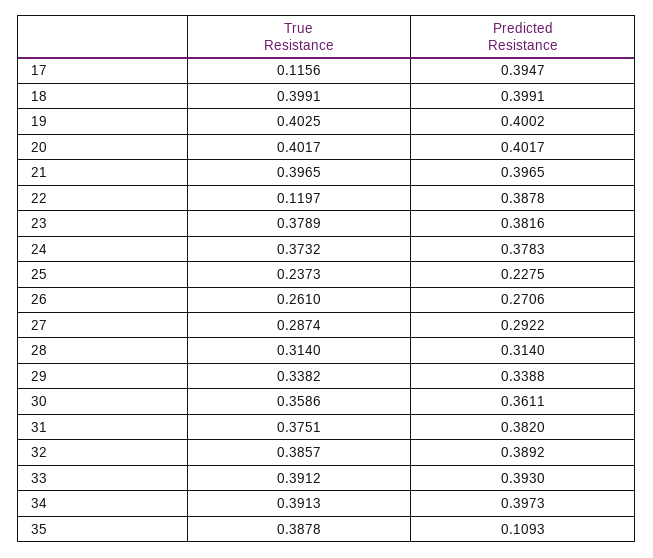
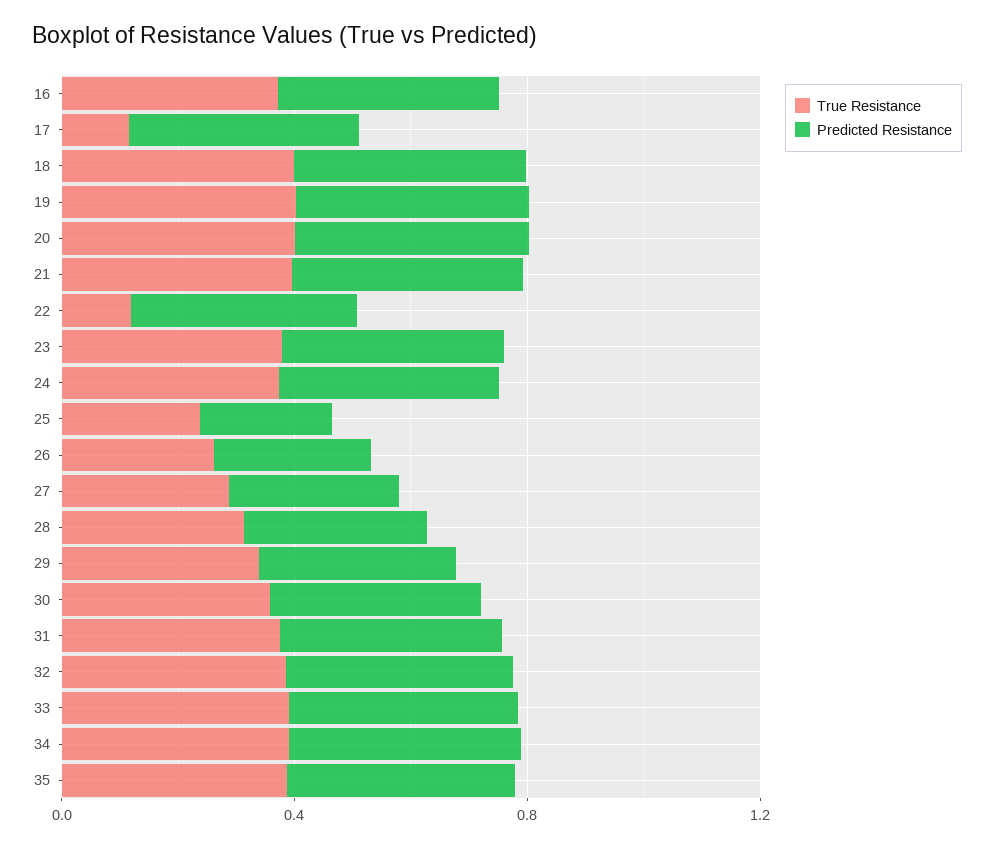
  {
    "True Resistance": {
      "17": 0.1156,
      "18": 0.3991,
      "19": 0.4025,
      "20": 0.4017,
      "21": 0.3965,
      "22": 0.1197,
      "23": 0.3789,
      "24": 0.3732,
      "25": 0.2373,
      "26": 0.261,
      "27": 0.2874,
      "28": 0.314,
      "29": 0.3382,
      "30": 0.3586,
      "31": 0.3751,
      "32": 0.3857,
      "33": 0.3912,
      "34": 0.3913,
-     "35": 0.3878
+     "35": 0.3878,
+     "16": 0.4
    },
    "Predicted Resistance": {
      "17": 0.3947,
      "18": 0.3991,
      "19": 0.4002,
      "20": 0.4017,
      "21": 0.3965,
      "22": 0.3878,
      "23": 0.3816,
      "24": 0.3783,
      "25": 0.2275,
      "26": 0.2706,
      "27": 0.2922,
      "28": 0.314,
      "29": 0.3388,
      "30": 0.3611,
      "31": 0.382,
      "32": 0.3892,
      "33": 0.393,
      "34": 0.3973,
-     "35": 0.1093
+     "35": 0.4,
+     "16": 0.4
    }
  }

